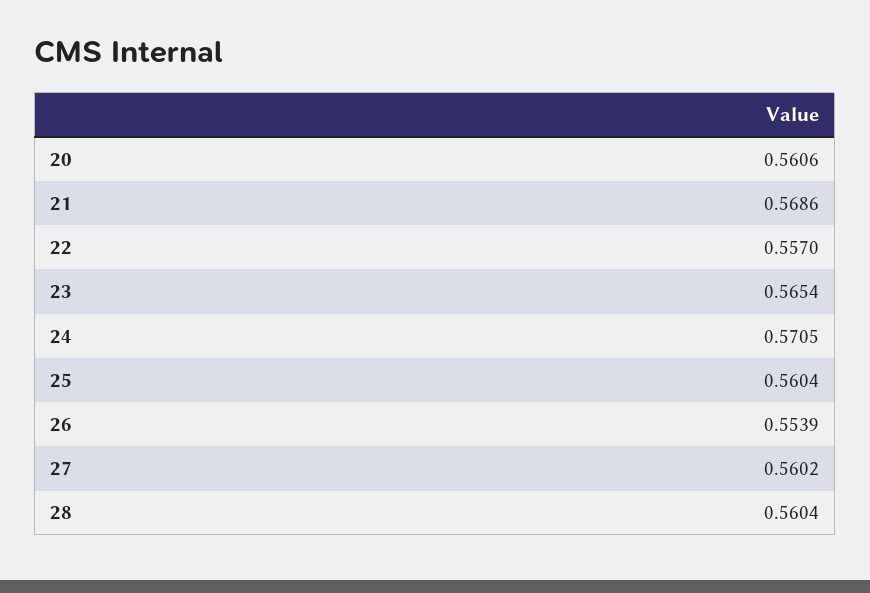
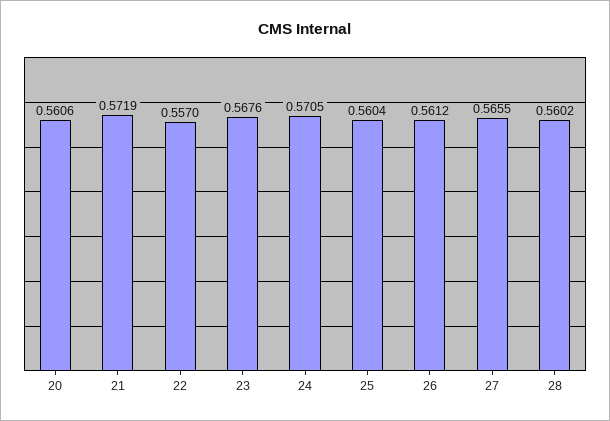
  {
    "20": 0.5606,
-   "21": 0.5686,
+   "21": 0.5719,
    "22": 0.557,
-   "23": 0.5654,
+   "23": 0.5676,
    "24": 0.5705,
    "25": 0.5604,
-   "26": 0.5539,
+   "26": 0.5612,
-   "27": 0.5602,
+   "27": 0.5655,
-   "28": 0.5604
+   "28": 0.5602
  }

